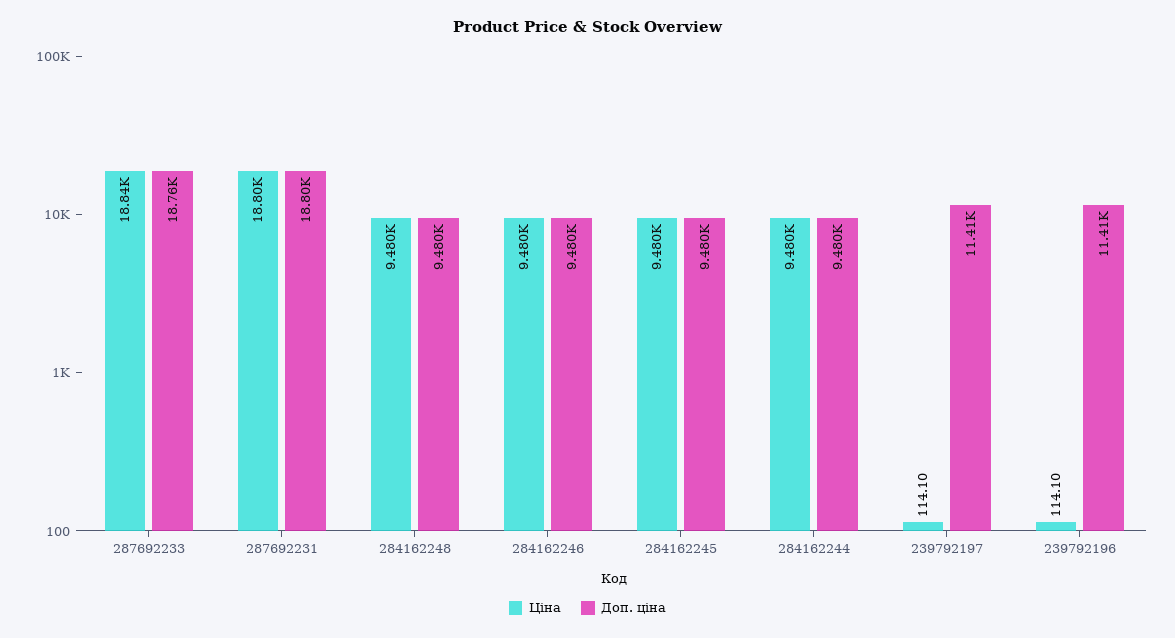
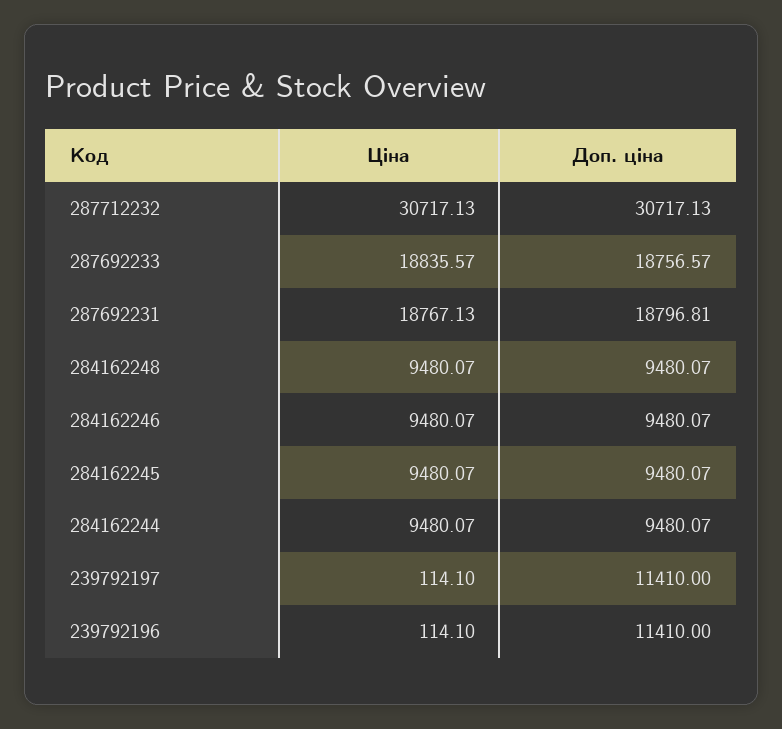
  {
    "Ціна": {
      "287692233": 18835.57,
-     "287692231": 18800,
+     "287692231": 18767.13,
      "284162248": 9480.07,
      "284162246": 9480.07,
      "284162245": 9480.07,
      "284162244": 9480.07,
      "239792197": 114.1,
-     "239792196": 114.1
+     "239792196": 114.1,
+     "287712232": 30717.13
    },
    "Доп. ціна": {
      "287692233": 18756.57,
      "287692231": 18796.81,
      "284162248": 9480.07,
      "284162246": 9480.07,
      "284162245": 9480.07,
      "284162244": 9480.07,
      "239792197": 11410,
-     "239792196": 11410
+     "239792196": 11410,
+     "287712232": 30717.13
    }
  }

